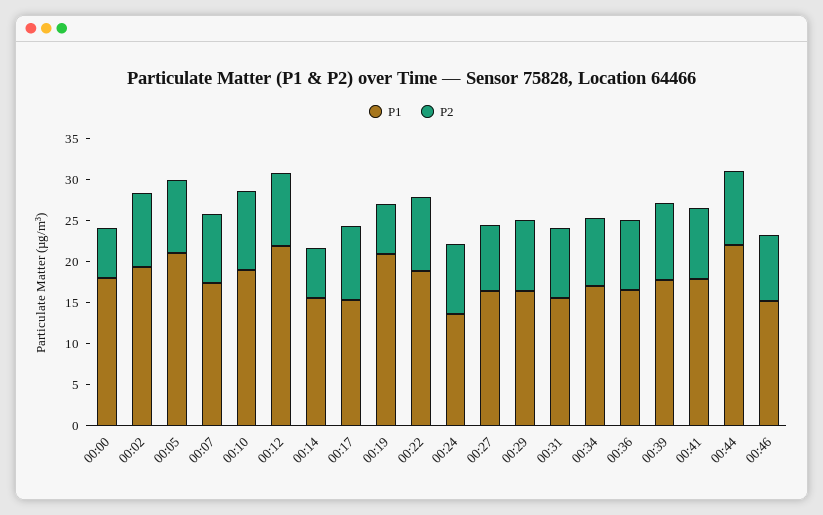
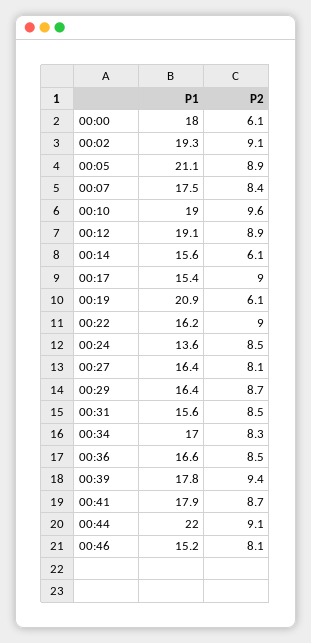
  {
    "P1": {
      "00:00": 18,
      "00:02": 19.3,
      "00:05": 21.1,
      "00:07": 17.5,
      "00:10": 19,
-     "00:12": 22,
+     "00:12": 19.1,
      "00:14": 15.6,
      "00:17": 15.4,
      "00:19": 20.9,
-     "00:22": 19,
+     "00:22": 16.2,
      "00:24": 13.6,
      "00:27": 16.4,
      "00:29": 16.4,
      "00:31": 15.6,
      "00:34": 17,
      "00:36": 16.6,
      "00:39": 17.8,
      "00:41": 17.9,
      "00:44": 22,
      "00:46": 15.2
    },
    "P2": {
      "00:00": 6.1,
      "00:02": 9.1,
      "00:05": 8.9,
      "00:07": 8.4,
      "00:10": 9.6,
      "00:12": 8.9,
      "00:14": 6.1,
      "00:17": 9,
      "00:19": 6.1,
      "00:22": 9,
      "00:24": 8.5,
      "00:27": 8.1,
      "00:29": 8.7,
      "00:31": 8.5,
      "00:34": 8.3,
      "00:36": 8.5,
      "00:39": 9.4,
      "00:41": 8.7,
      "00:44": 9.1,
      "00:46": 8.1
    }
  }

